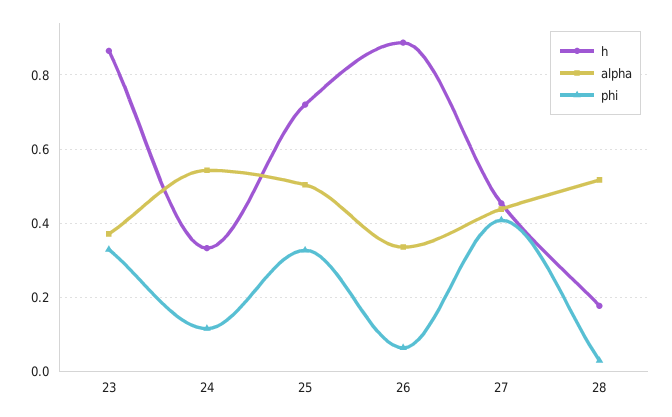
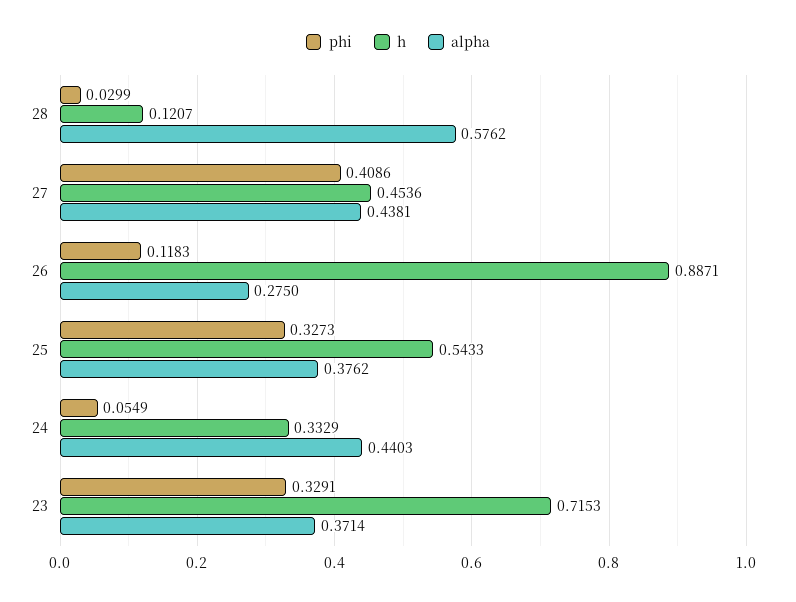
  {
    "h": {
-     "23": 0.86,
+     "23": 0.7153,
      "24": 0.3329,
-     "25": 0.72,
+     "25": 0.5433,
      "26": 0.8871,
      "27": 0.4536,
-     "28": 0.18
+     "28": 0.1207
    },
    "alpha": {
      "23": 0.3714,
-     "24": 0.54,
+     "24": 0.4403,
-     "25": 0.5,
+     "25": 0.3762,
-     "26": 0.34,
+     "26": 0.275,
      "27": 0.4381,
-     "28": 0.52
+     "28": 0.5762
    },
    "phi": {
      "23": 0.3291,
-     "24": 0.12,
+     "24": 0.0549,
      "25": 0.3273,
-     "26": 0.06,
+     "26": 0.1183,
      "27": 0.4086,
      "28": 0.0299
    }
  }

